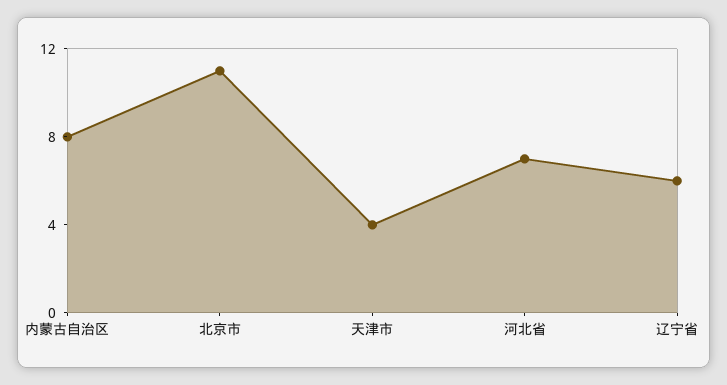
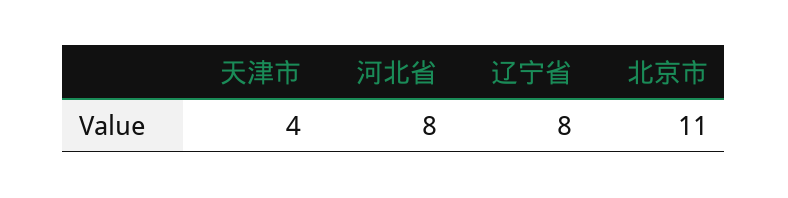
  {
-   "内蒙古自治区": 8,
    "北京市": 11,
    "天津市": 4,
-   "河北省": 7,
+   "河北省": 8,
-   "辽宁省": 6
+   "辽宁省": 8
  }

